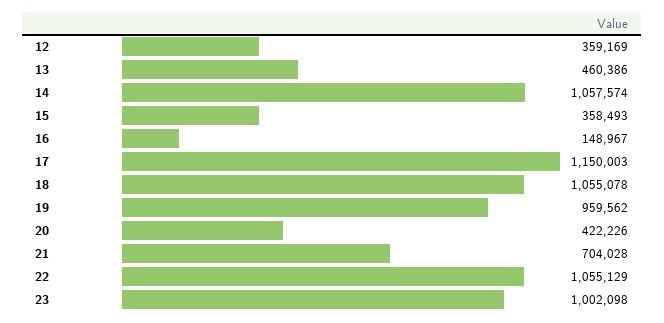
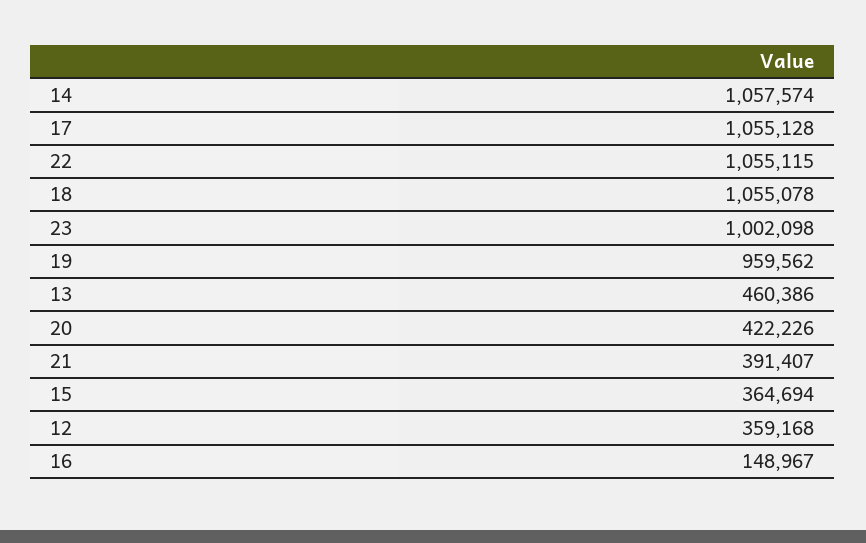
  {
-   "12": 359169,
+   "12": 359168,
    "13": 460386,
    "14": 1057574,
-   "15": 358493,
+   "15": 364694,
    "16": 148967,
-   "17": 1150003,
+   "17": 1055128,
    "18": 1055078,
    "19": 959562,
    "20": 422226,
-   "21": 704028,
+   "21": 391407,
-   "22": 1055129,
+   "22": 1055115,
    "23": 1002098
  }

